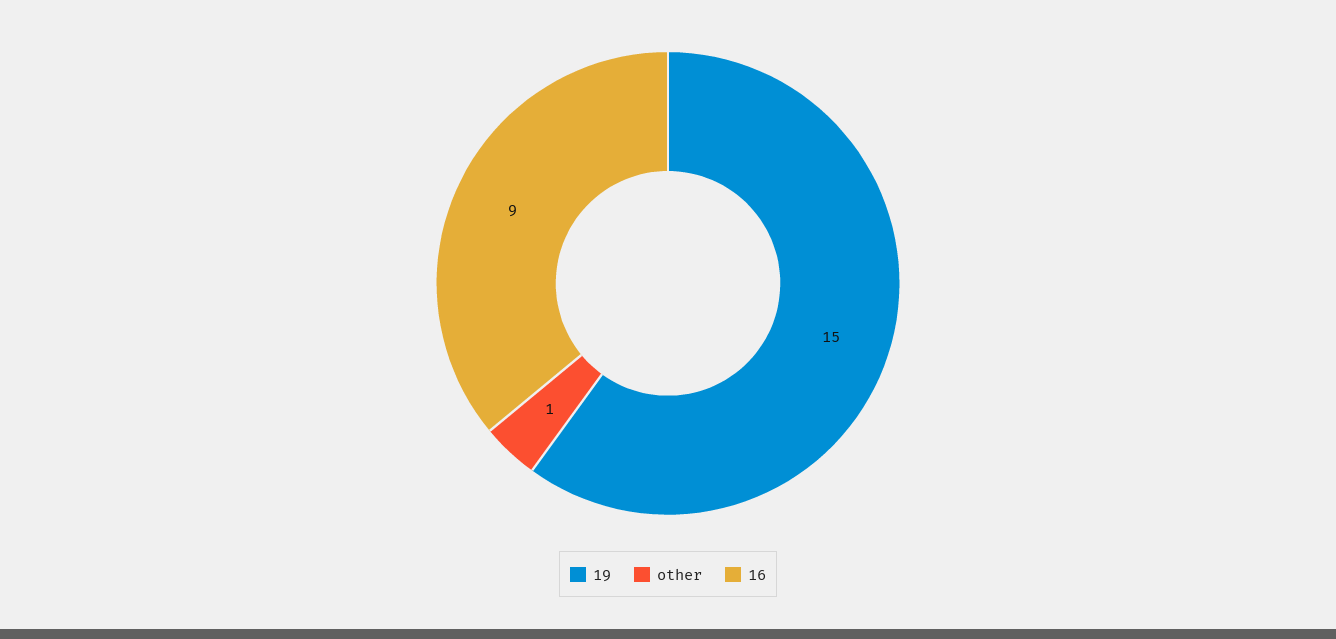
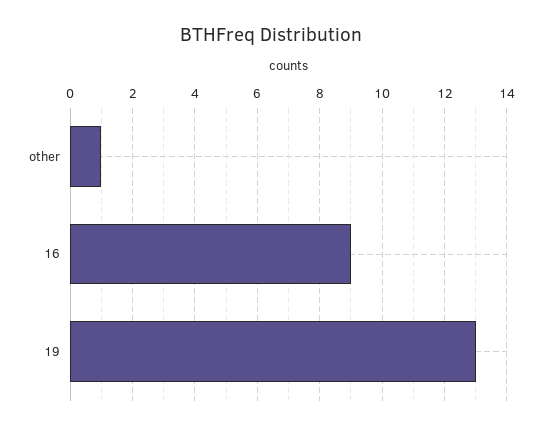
  {
-   "19": 15,
+   "19": 13,
    "other": 1,
    "16": 9
  }

